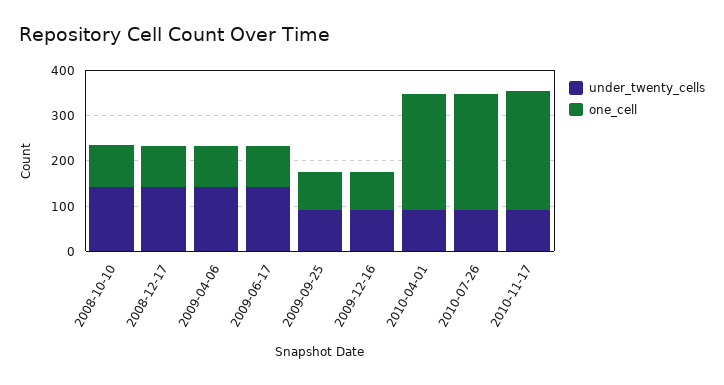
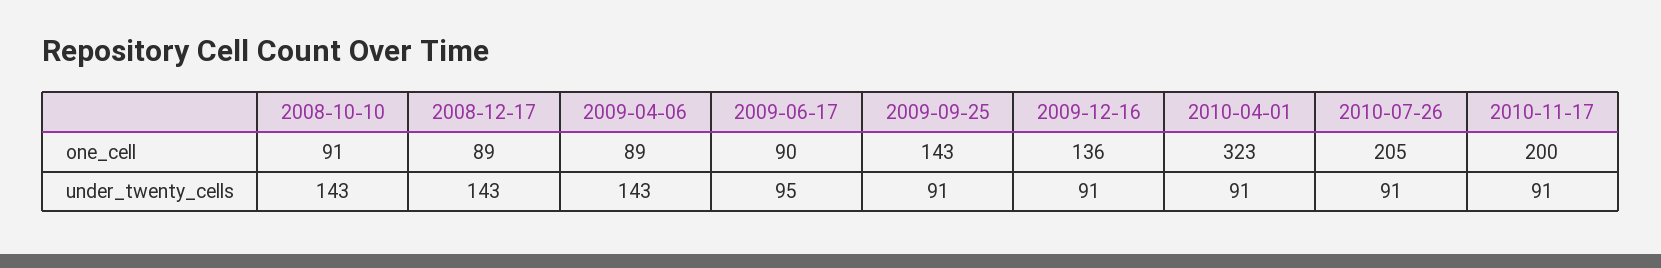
  {
    "under_twenty_cells": {
      "2008-10-10": 143,
      "2008-12-17": 143,
      "2009-04-06": 143,
-     "2009-06-17": 140,
+     "2009-06-17": 95,
      "2009-09-25": 91,
      "2009-12-16": 91,
      "2010-04-01": 91,
      "2010-07-26": 91,
      "2010-11-17": 91
    },
    "one_cell": {
      "2008-10-10": 91,
      "2008-12-17": 89,
      "2009-04-06": 89,
      "2009-06-17": 90,
-     "2009-09-25": 80,
+     "2009-09-25": 143,
-     "2009-12-16": 80,
+     "2009-12-16": 136,
-     "2010-04-01": 260,
+     "2010-04-01": 323,
-     "2010-07-26": 260,
+     "2010-07-26": 205,
-     "2010-11-17": 260
+     "2010-11-17": 200
    }
  }

